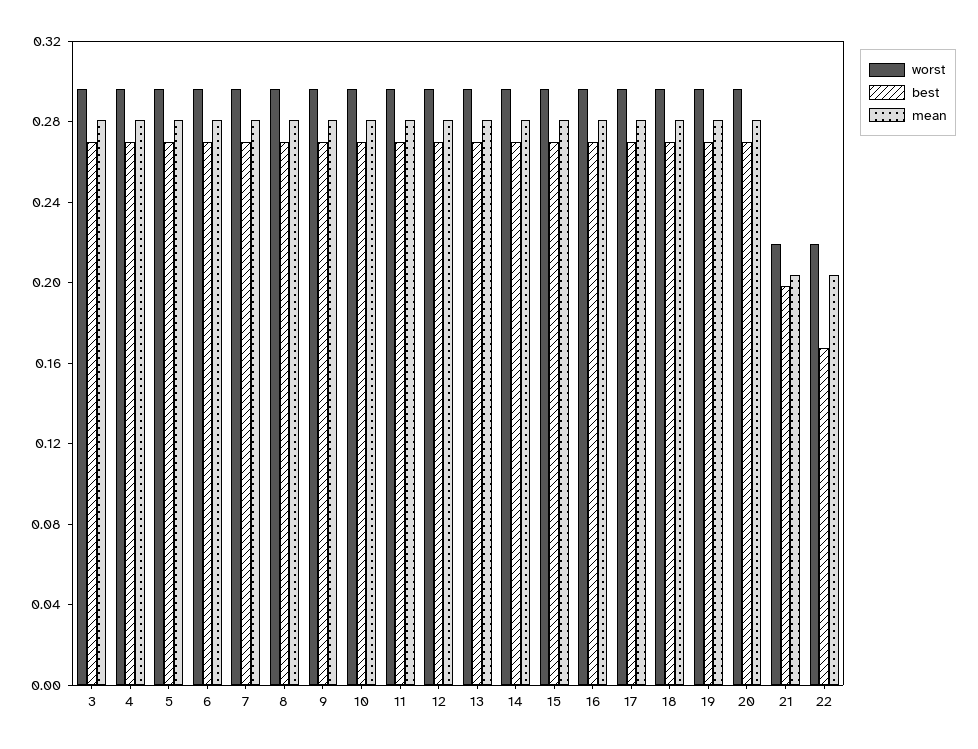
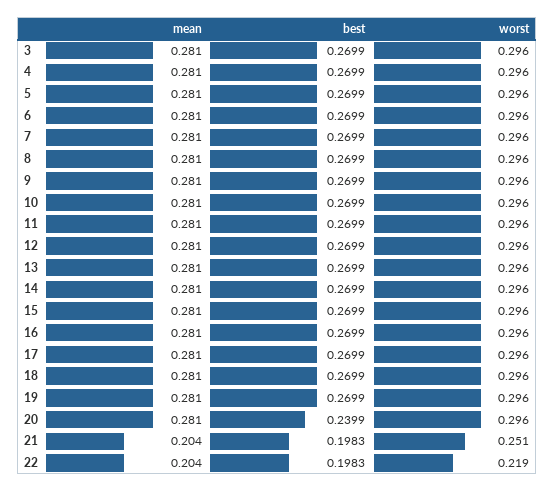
  {
    "worst": {
      "3": 0.296,
      "4": 0.296,
      "5": 0.296,
      "6": 0.296,
      "7": 0.296,
      "8": 0.296,
      "9": 0.296,
      "10": 0.296,
      "11": 0.296,
      "12": 0.296,
      "13": 0.296,
      "14": 0.296,
      "15": 0.296,
      "16": 0.296,
      "17": 0.296,
      "18": 0.296,
      "19": 0.296,
      "20": 0.296,
-     "21": 0.22,
+     "21": 0.251,
      "22": 0.219
    },
    "best": {
      "3": 0.2699,
      "4": 0.2699,
      "5": 0.2699,
      "6": 0.2699,
      "7": 0.2699,
      "8": 0.2699,
      "9": 0.2699,
      "10": 0.2699,
      "11": 0.2699,
      "12": 0.2699,
      "13": 0.2699,
      "14": 0.2699,
      "15": 0.2699,
      "16": 0.2699,
      "17": 0.2699,
      "18": 0.2699,
      "19": 0.2699,
-     "20": 0.27,
+     "20": 0.2399,
      "21": 0.1983,
-     "22": 0.17
+     "22": 0.1983
    },
    "mean": {
      "3": 0.281,
      "4": 0.281,
      "5": 0.281,
      "6": 0.281,
      "7": 0.281,
      "8": 0.281,
      "9": 0.281,
      "10": 0.281,
      "11": 0.281,
      "12": 0.281,
      "13": 0.281,
      "14": 0.281,
      "15": 0.281,
      "16": 0.281,
      "17": 0.281,
      "18": 0.281,
      "19": 0.281,
      "20": 0.281,
      "21": 0.204,
      "22": 0.204
    }
  }

